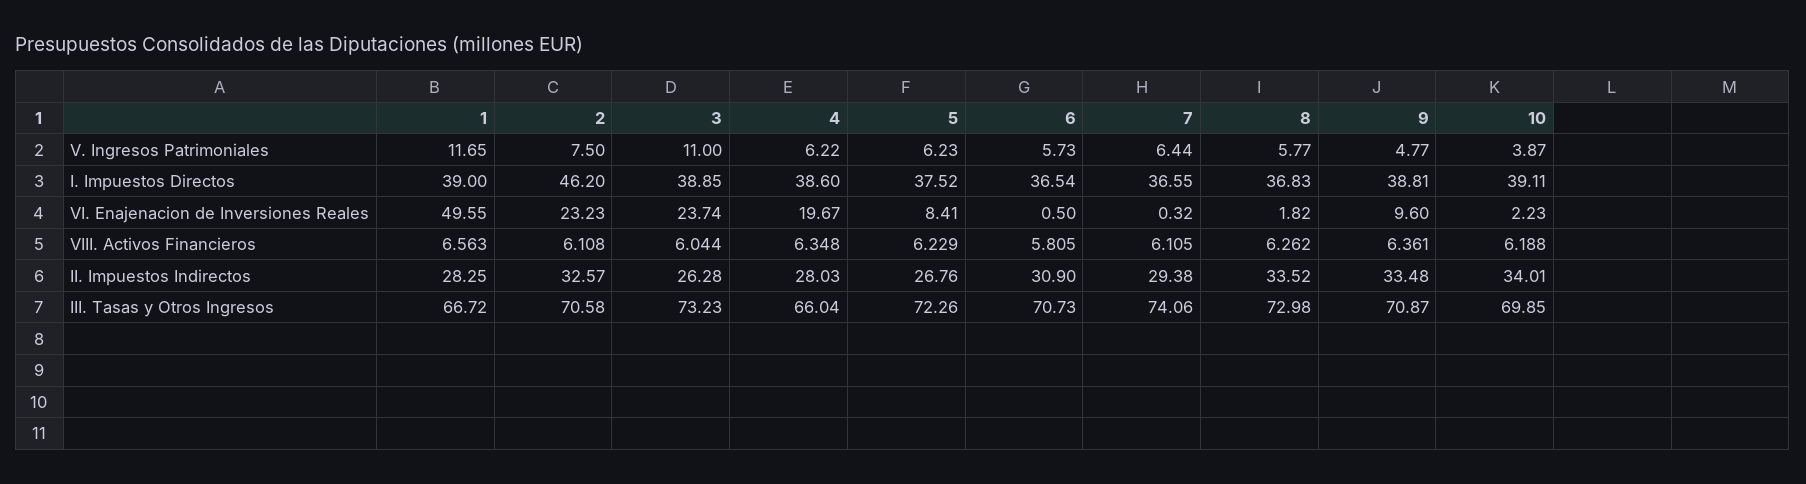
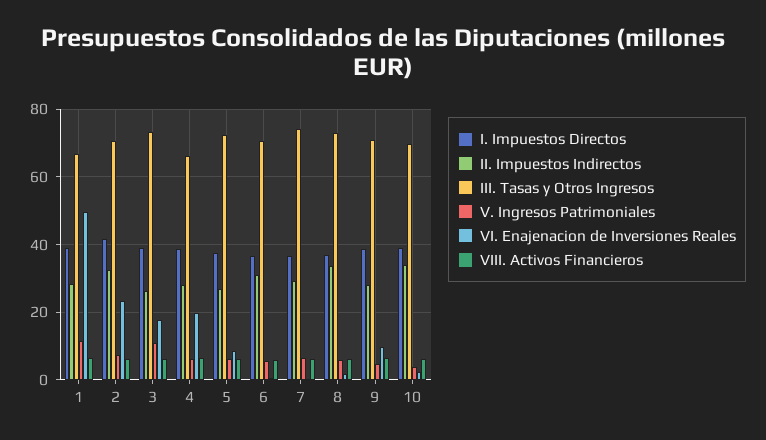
  {
    "V. Ingresos Patrimoniales": {
      "1": 11.65,
      "2": 7.5,
      "3": 11,
      "4": 6.22,
      "5": 6.23,
      "6": 5.73,
      "7": 6.44,
      "8": 5.77,
      "9": 4.77,
      "10": 3.87
    },
    "I. Impuestos Directos": {
      "1": 39,
-     "2": 46.2,
+     "2": 42,
      "3": 38.85,
      "4": 38.6,
      "5": 37.52,
      "6": 36.54,
      "7": 36.55,
      "8": 36.83,
      "9": 38.81,
      "10": 39.11
    },
    "VI. Enajenacion de Inversiones Reales": {
      "1": 49.55,
      "2": 23.23,
-     "3": 23.74,
+     "3": 18,
      "4": 19.67,
      "5": 8.41,
      "6": 0.5,
      "7": 0.32,
      "8": 1.82,
      "9": 9.6,
      "10": 2.23
    },
    "VIII. Activos Financieros": {
      "1": 6.563,
      "2": 6.108,
      "3": 6.044,
      "4": 6.348,
      "5": 6.229,
      "6": 5.805,
      "7": 6.105,
      "8": 6.262,
      "9": 6.361,
      "10": 6.188
    },
    "II. Impuestos Indirectos": {
      "1": 28.25,
      "2": 32.57,
      "3": 26.28,
      "4": 28.03,
      "5": 26.76,
      "6": 30.9,
      "7": 29.38,
      "8": 33.52,
-     "9": 33.48,
+     "9": 28,
      "10": 34.01
    },
    "III. Tasas y Otros Ingresos": {
      "1": 66.72,
      "2": 70.58,
      "3": 73.23,
      "4": 66.04,
      "5": 72.26,
      "6": 70.73,
      "7": 74.06,
      "8": 72.98,
      "9": 70.87,
      "10": 69.85
    }
  }

